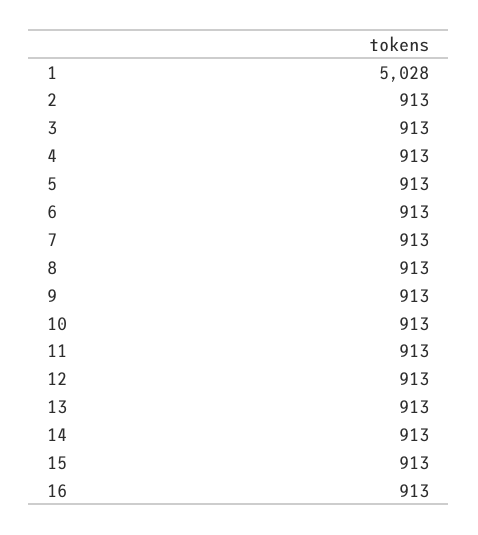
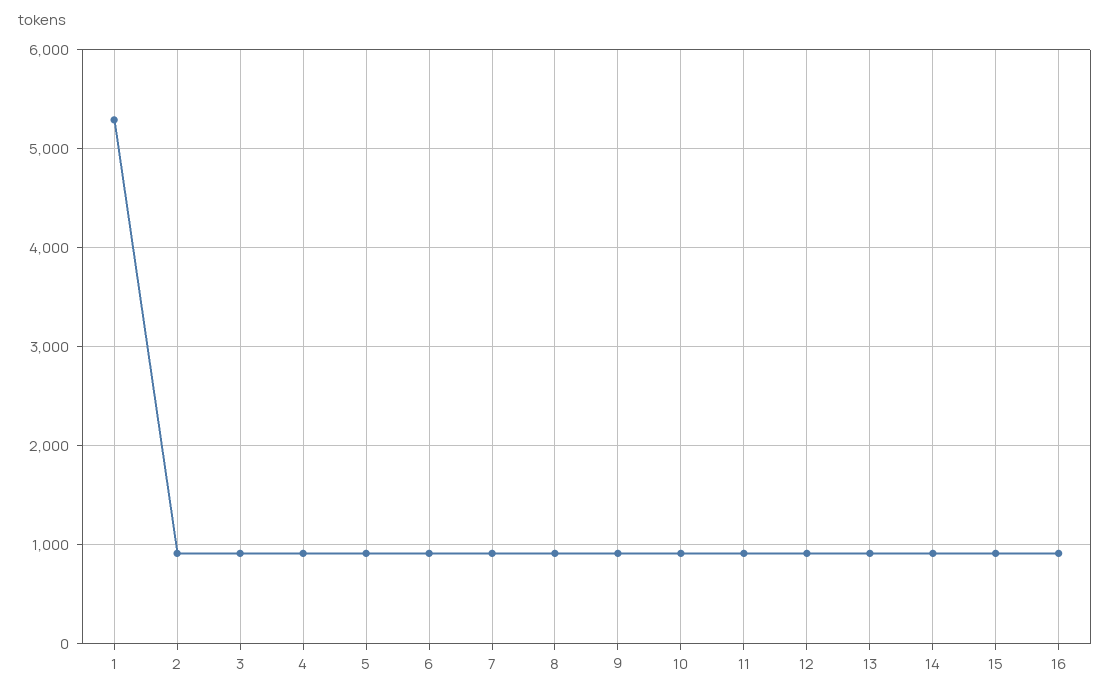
  {
-   "1": 5028,
+   "1": 5300,
    "2": 913,
    "3": 913,
    "4": 913,
    "5": 913,
    "6": 913,
    "7": 913,
    "8": 913,
    "9": 913,
    "10": 913,
    "11": 913,
    "12": 913,
    "13": 913,
    "14": 913,
    "15": 913,
    "16": 913
  }

